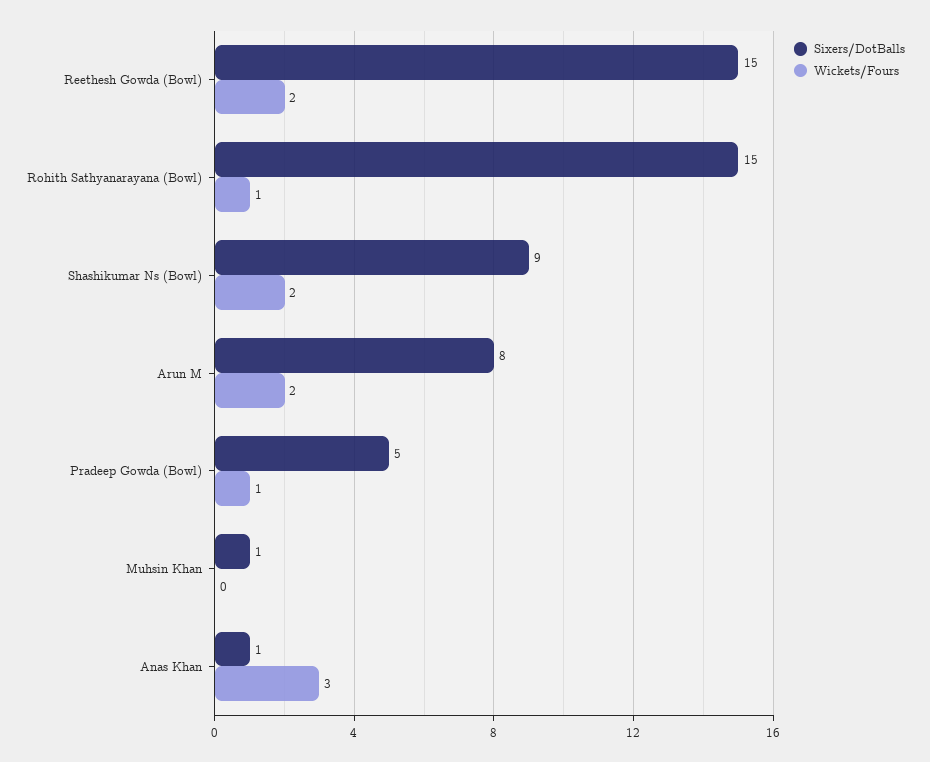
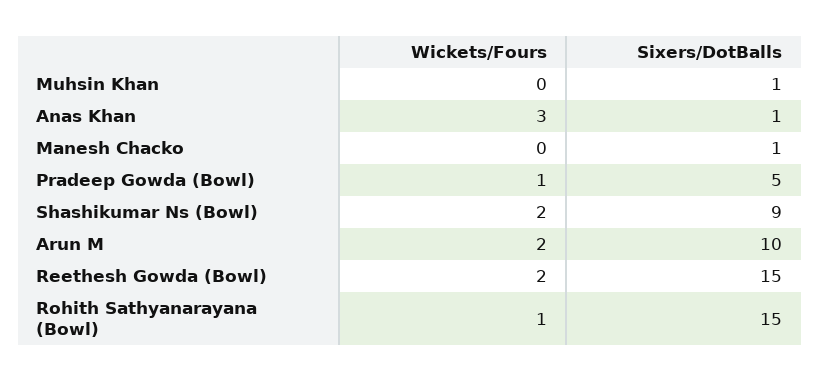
  {
    "Sixers/DotBalls": {
      "Reethesh Gowda (Bowl)": 15,
      "Rohith Sathyanarayana (Bowl)": 15,
      "Shashikumar Ns (Bowl)": 9,
-     "Arun M": 8,
+     "Arun M": 10,
      "Pradeep Gowda (Bowl)": 5,
      "Muhsin Khan": 1,
-     "Anas Khan": 1
+     "Anas Khan": 1,
+     "Manesh Chacko": 1
    },
    "Wickets/Fours": {
      "Reethesh Gowda (Bowl)": 2,
      "Rohith Sathyanarayana (Bowl)": 1,
      "Shashikumar Ns (Bowl)": 2,
      "Arun M": 2,
      "Pradeep Gowda (Bowl)": 1,
      "Muhsin Khan": 0,
-     "Anas Khan": 3
+     "Anas Khan": 3,
+     "Manesh Chacko": 0
    }
  }

